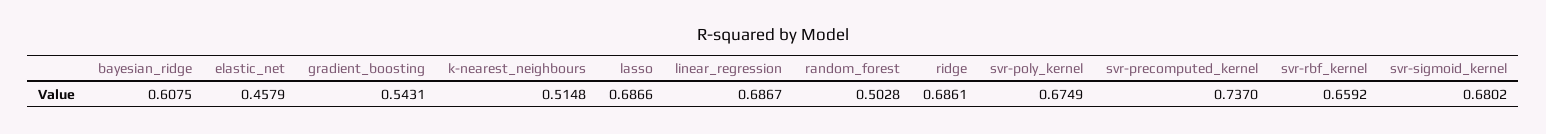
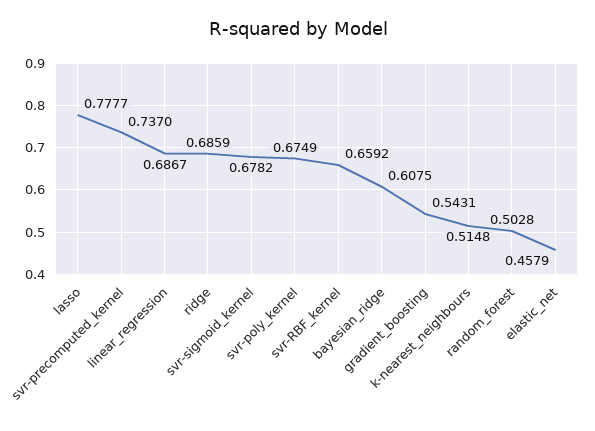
  {
    "bayesian_ridge": 0.6075,
    "elastic_net": 0.4579,
    "gradient_boosting": 0.5431,
    "k-nearest_neighbours": 0.5148,
-   "lasso": 0.6866,
+   "lasso": 0.7777,
    "linear_regression": 0.6867,
    "random_forest": 0.5028,
-   "ridge": 0.6861,
+   "ridge": 0.6859,
    "svr-poly_kernel": 0.6749,
    "svr-precomputed_kernel": 0.737,
    "svr-rbf_kernel": 0.6592,
-   "svr-sigmoid_kernel": 0.6802
+   "svr-sigmoid_kernel": 0.6782
  }

